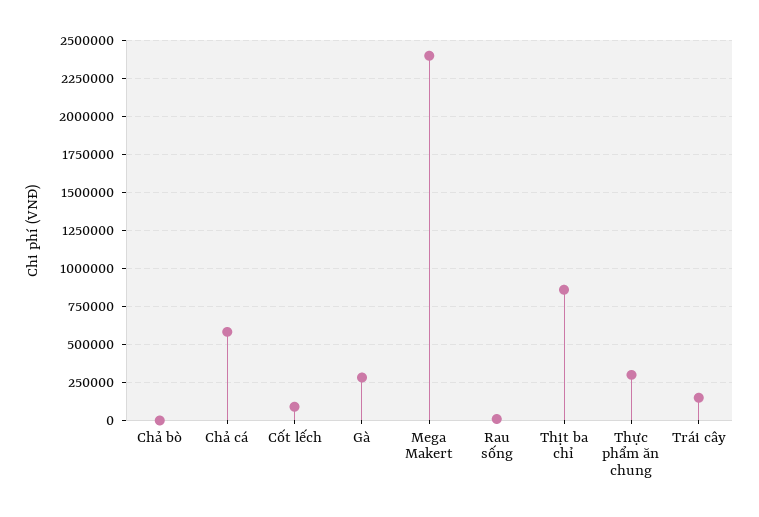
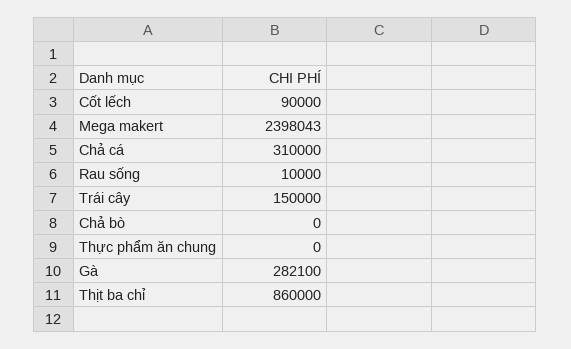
  {
    "Chả bò": 0,
-   "Chả cá": 600000,
+   "Chả cá": 310000,
    "Cốt lếch": 90000,
    "Gà": 282100,
    "Mega Makert": 2398043,
    "Rau sống": 10000,
    "Thịt ba chỉ": 860000,
-   "Thực phẩm ăn chung": 300000,
+   "Thực phẩm ăn chung": 0,
    "Trái cây": 150000
  }

